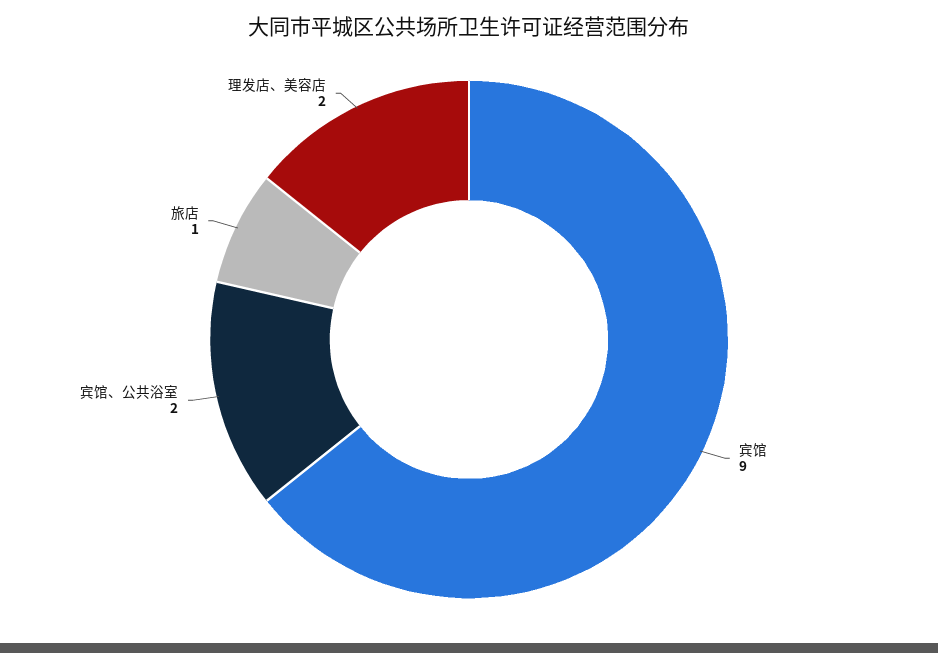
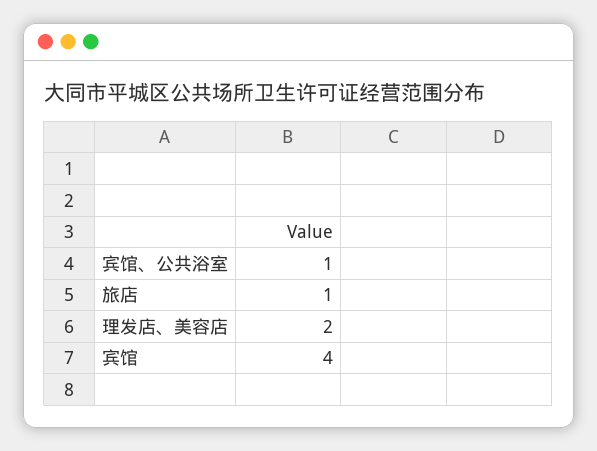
  {
-   "宾馆": 9,
+   "宾馆": 4,
-   "宾馆、公共浴室": 2,
+   "宾馆、公共浴室": 1,
    "旅店": 1,
    "理发店、美容店": 2
  }

